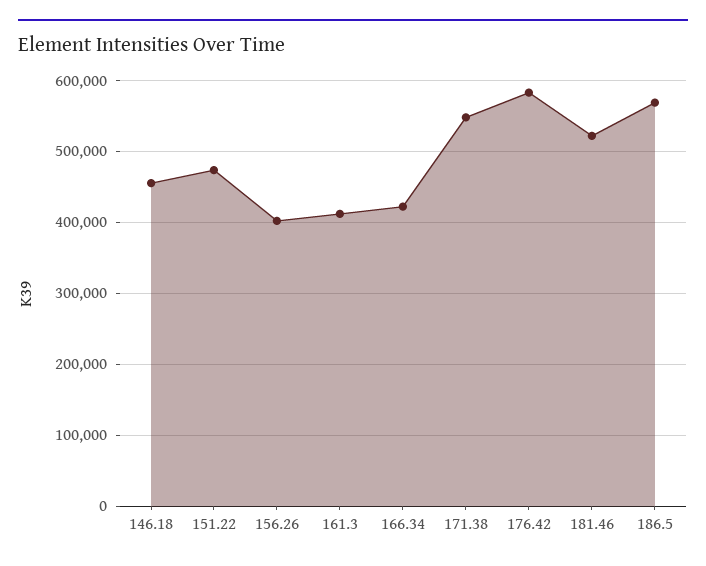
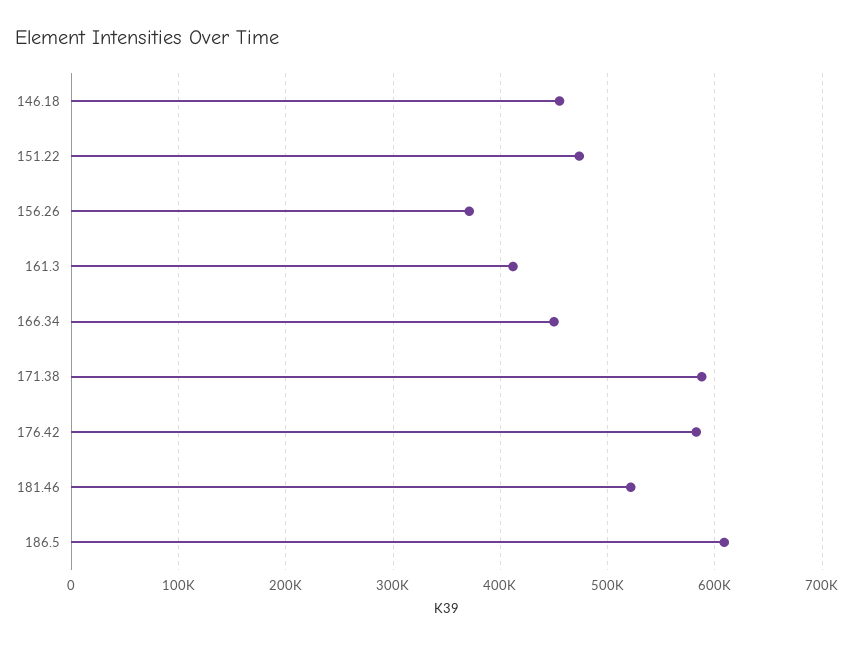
  {
    "146.18": 460000,
    "151.22": 470000,
-   "156.26": 400000,
+   "156.26": 370000,
    "161.3": 410000,
-   "166.34": 420000,
+   "166.34": 450000,
-   "171.38": 550000,
+   "171.38": 590000,
    "176.42": 580000,
    "181.46": 520000,
-   "186.5": 570000
+   "186.5": 610000
  }

